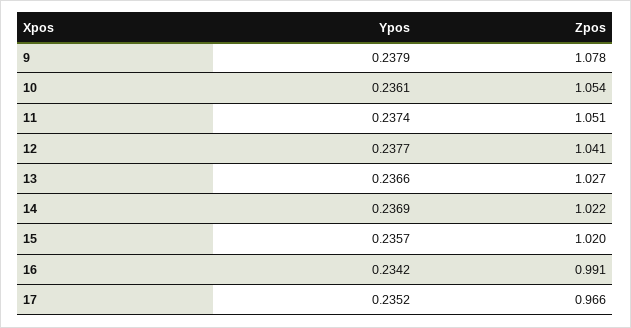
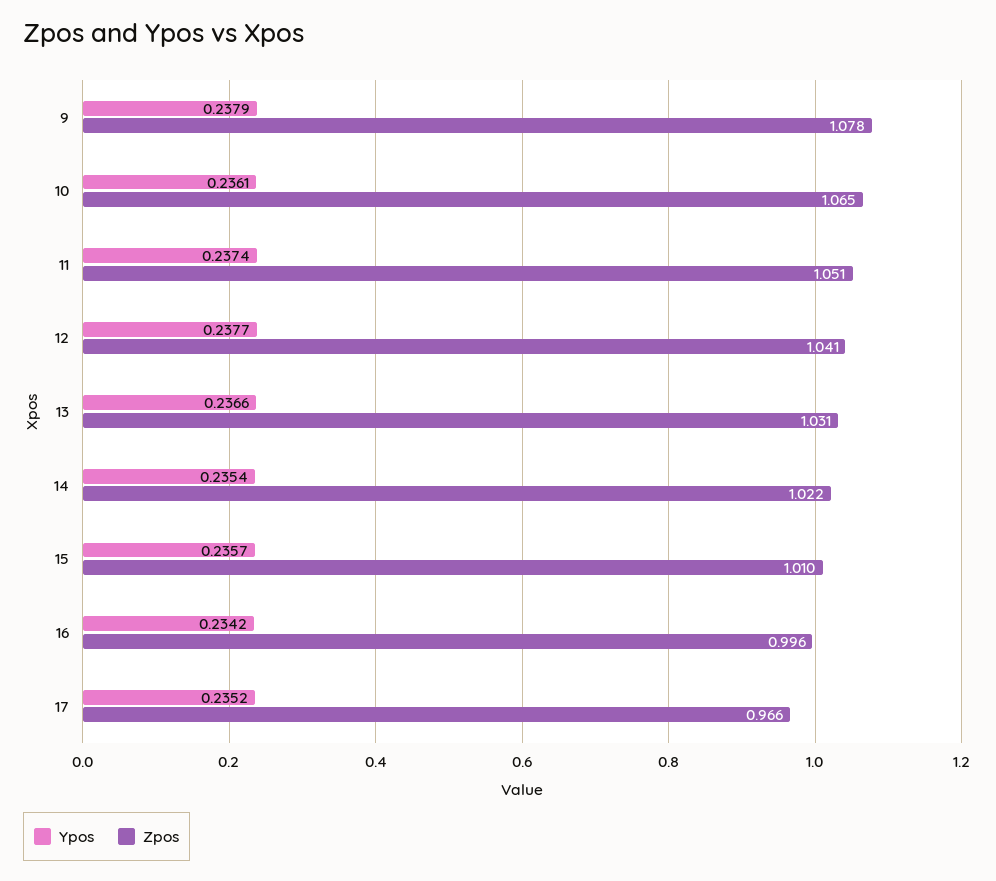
  {
    "Ypos": {
      "9": 0.2379,
      "10": 0.2361,
      "11": 0.2374,
      "12": 0.2377,
      "13": 0.2366,
-     "14": 0.2369,
+     "14": 0.2354,
      "15": 0.2357,
      "16": 0.2342,
      "17": 0.2352
    },
    "Zpos": {
      "9": 1.078,
-     "10": 1.054,
+     "10": 1.065,
      "11": 1.051,
      "12": 1.041,
-     "13": 1.027,
+     "13": 1.031,
      "14": 1.022,
-     "15": 1.02,
+     "15": 1.01,
-     "16": 0.991,
+     "16": 0.996,
      "17": 0.966
    }
  }

